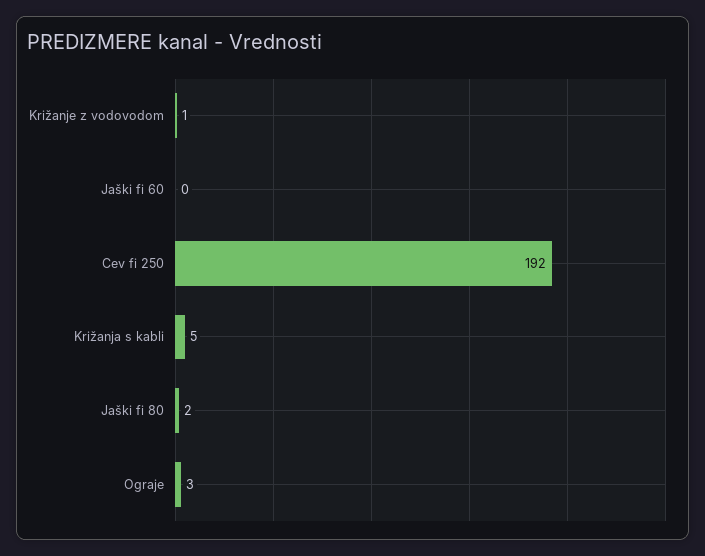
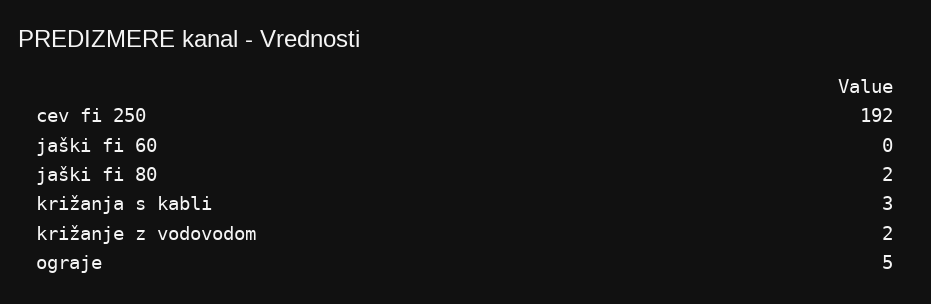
  {
-   "Križanje z vodovodom": 1,
+   "Križanje z vodovodom": 2,
    "Jaški fi 60": 0,
    "Cev fi 250": 192,
-   "Križanja s kabli": 5,
+   "Križanja s kabli": 3,
    "Jaški fi 80": 2,
-   "Ograje": 3
+   "Ograje": 5
  }

